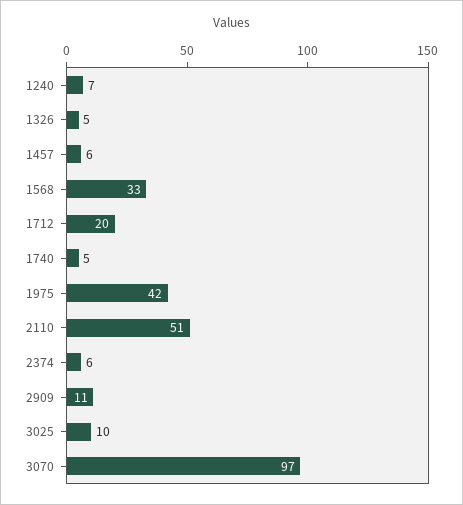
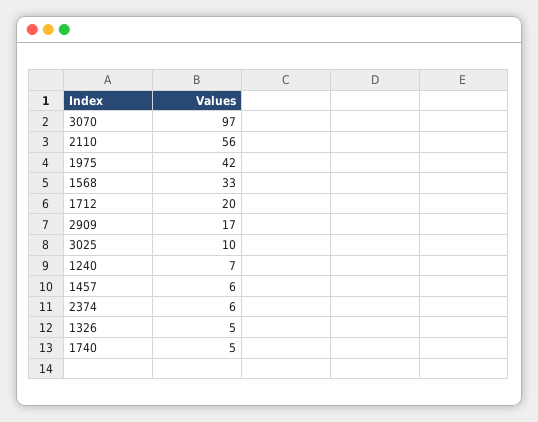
  {
    "1240": 7,
    "1326": 5,
    "1457": 6,
    "1568": 33,
    "1712": 20,
    "1740": 5,
    "1975": 42,
-   "2110": 51,
+   "2110": 56,
    "2374": 6,
-   "2909": 11,
+   "2909": 17,
    "3025": 10,
    "3070": 97
  }

